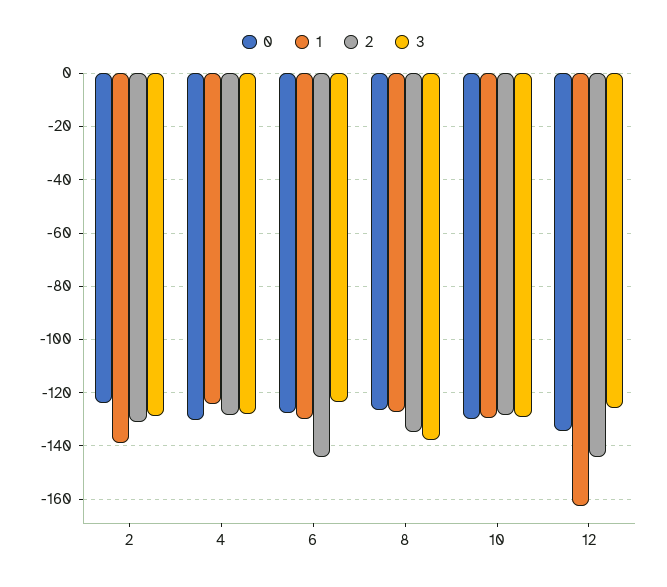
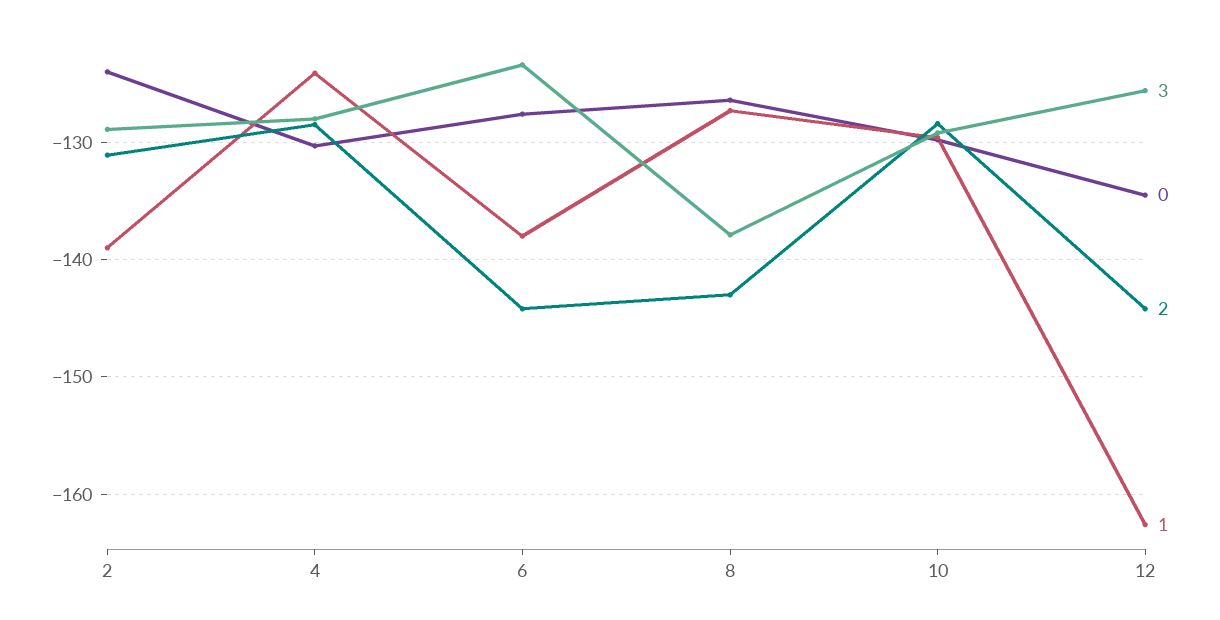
  {
    "0": {
      "2": -124,
      "4": -130,
      "6": -128,
      "8": -126,
      "10": -130,
      "12": -135
    },
    "1": {
      "2": -139,
      "4": -124,
-     "6": -130,
+     "6": -138,
      "8": -127,
      "10": -130,
      "12": -163
    },
    "2": {
      "2": -131,
      "4": -129,
      "6": -144,
-     "8": -135,
+     "8": -143,
      "10": -128,
      "12": -144
    },
    "3": {
      "2": -129,
      "4": -128,
      "6": -123,
      "8": -138,
      "10": -129,
      "12": -126
    }
  }

